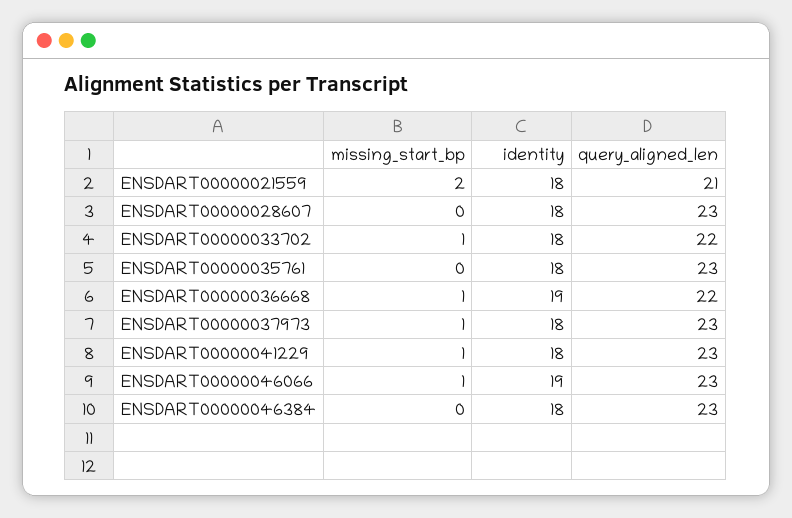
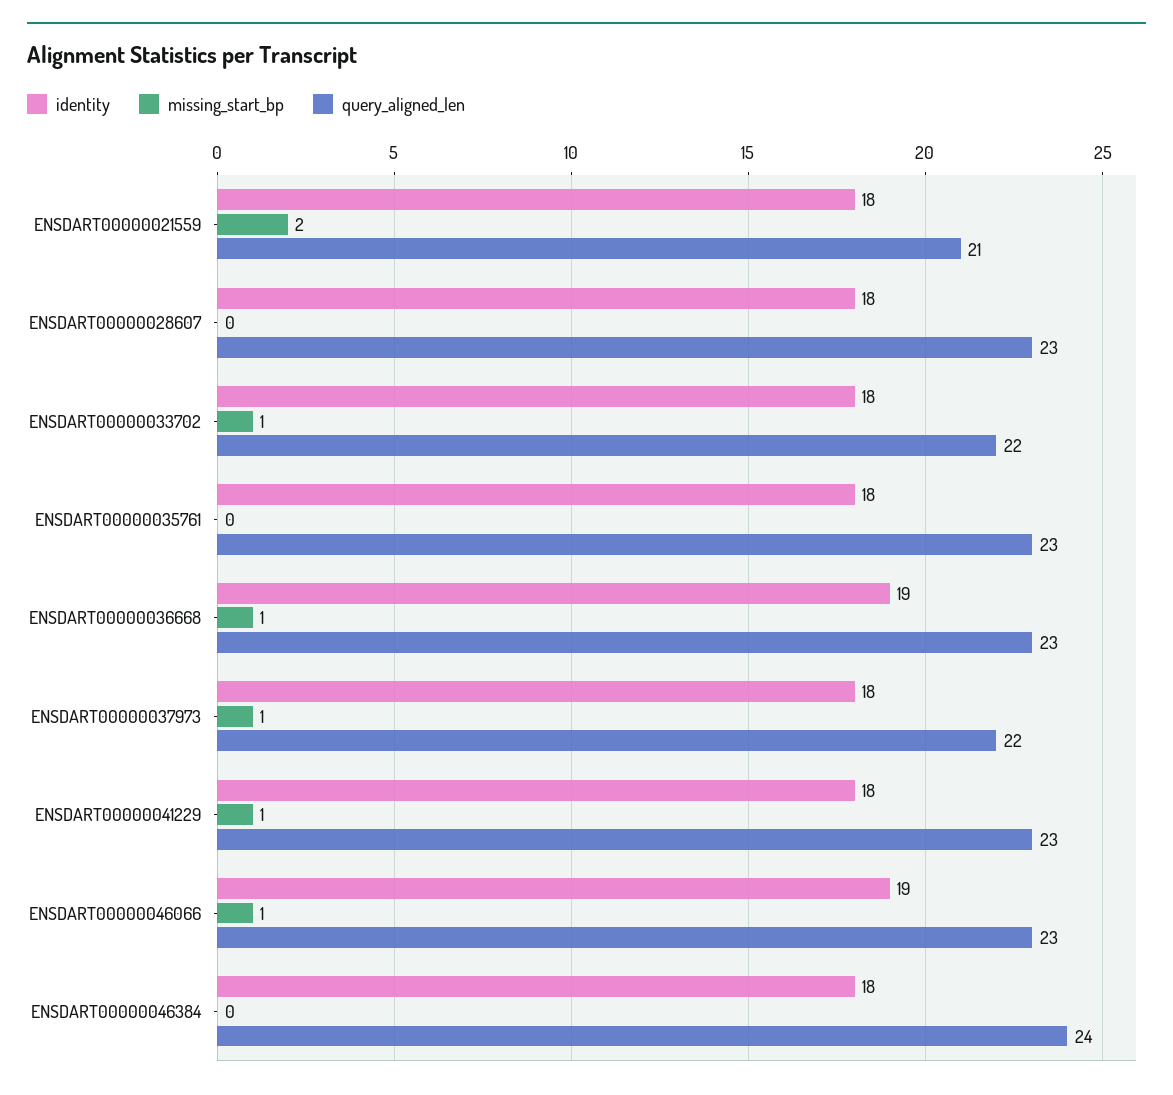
  {
    "missing_start_bp": {
      "ENSDART00000021559": 2,
      "ENSDART00000028607": 0,
      "ENSDART00000033702": 1,
      "ENSDART00000035761": 0,
      "ENSDART00000036668": 1,
      "ENSDART00000037973": 1,
      "ENSDART00000041229": 1,
      "ENSDART00000046066": 1,
      "ENSDART00000046384": 0
    },
    "identity": {
      "ENSDART00000021559": 18,
      "ENSDART00000028607": 18,
      "ENSDART00000033702": 18,
      "ENSDART00000035761": 18,
      "ENSDART00000036668": 19,
      "ENSDART00000037973": 18,
      "ENSDART00000041229": 18,
      "ENSDART00000046066": 19,
      "ENSDART00000046384": 18
    },
    "query_aligned_len": {
      "ENSDART00000021559": 21,
      "ENSDART00000028607": 23,
      "ENSDART00000033702": 22,
      "ENSDART00000035761": 23,
-     "ENSDART00000036668": 22,
+     "ENSDART00000036668": 23,
-     "ENSDART00000037973": 23,
+     "ENSDART00000037973": 22,
      "ENSDART00000041229": 23,
      "ENSDART00000046066": 23,
-     "ENSDART00000046384": 23
+     "ENSDART00000046384": 24
    }
  }

